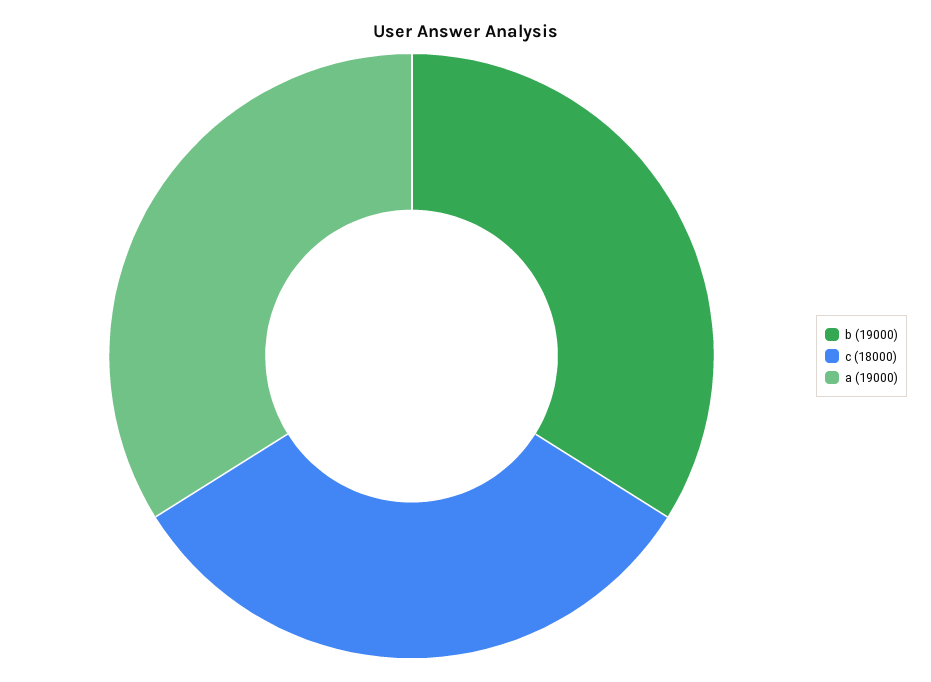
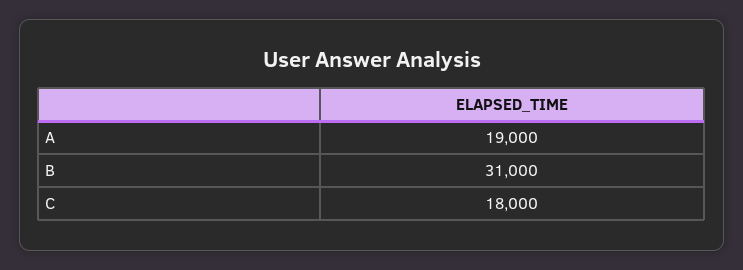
  {
-   "b": 19000,
+   "b": 31000,
    "c": 18000,
    "a": 19000
  }

